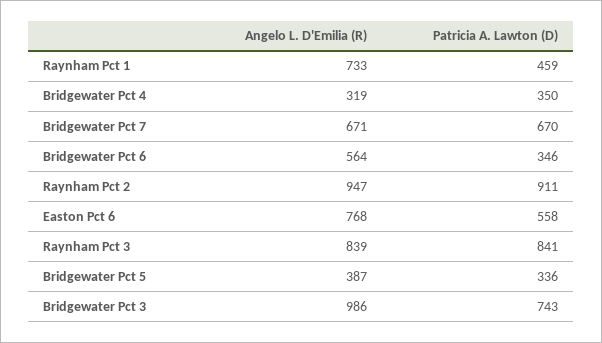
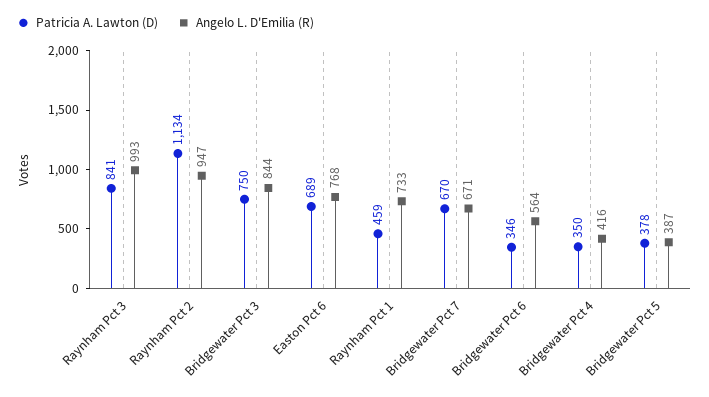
  {
    "Angelo L. D'Emilia (R)": {
      "Raynham Pct 1": 733,
-     "Bridgewater Pct 4": 319,
+     "Bridgewater Pct 4": 416,
      "Bridgewater Pct 7": 671,
      "Bridgewater Pct 6": 564,
      "Raynham Pct 2": 947,
      "Easton Pct 6": 768,
-     "Raynham Pct 3": 839,
+     "Raynham Pct 3": 993,
      "Bridgewater Pct 5": 387,
-     "Bridgewater Pct 3": 986
+     "Bridgewater Pct 3": 844
    },
    "Patricia A. Lawton (D)": {
      "Raynham Pct 1": 459,
      "Bridgewater Pct 4": 350,
      "Bridgewater Pct 7": 670,
      "Bridgewater Pct 6": 346,
-     "Raynham Pct 2": 911,
+     "Raynham Pct 2": 1134,
-     "Easton Pct 6": 558,
+     "Easton Pct 6": 689,
      "Raynham Pct 3": 841,
-     "Bridgewater Pct 5": 336,
+     "Bridgewater Pct 5": 378,
-     "Bridgewater Pct 3": 743
+     "Bridgewater Pct 3": 750
    }
  }

